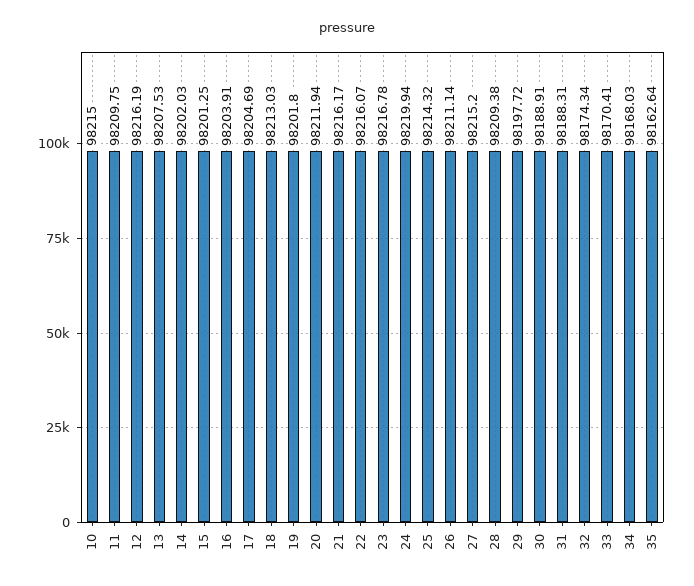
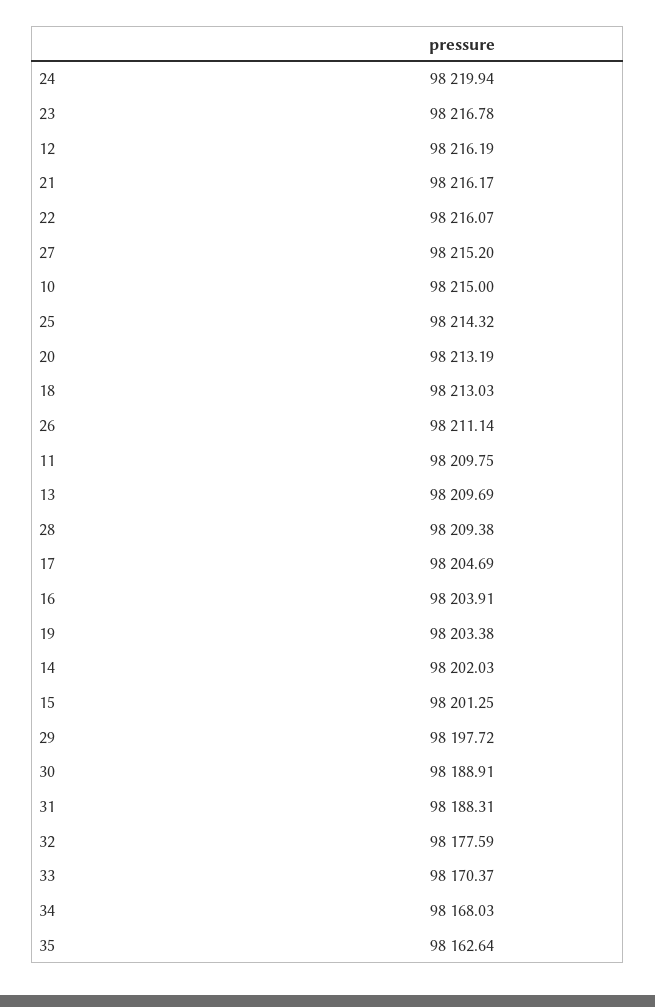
  {
    "10": 98215,
    "11": 98209.75,
    "12": 98216.19,
-   "13": 98207.53,
+   "13": 98209.69,
    "14": 98202.03,
    "15": 98201.25,
    "16": 98203.91,
    "17": 98204.69,
    "18": 98213.03,
-   "19": 98201.8,
+   "19": 98203.38,
-   "20": 98211.94,
+   "20": 98213.19,
    "21": 98216.17,
    "22": 98216.07,
    "23": 98216.78,
    "24": 98219.94,
    "25": 98214.32,
    "26": 98211.14,
    "27": 98215.2,
    "28": 98209.38,
    "29": 98197.72,
    "30": 98188.91,
    "31": 98188.31,
-   "32": 98174.34,
+   "32": 98177.59,
-   "33": 98170.41,
+   "33": 98170.37,
    "34": 98168.03,
    "35": 98162.64
  }

